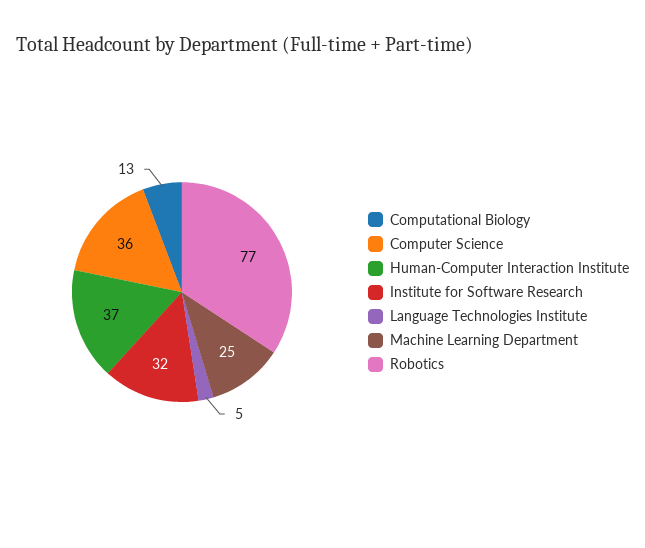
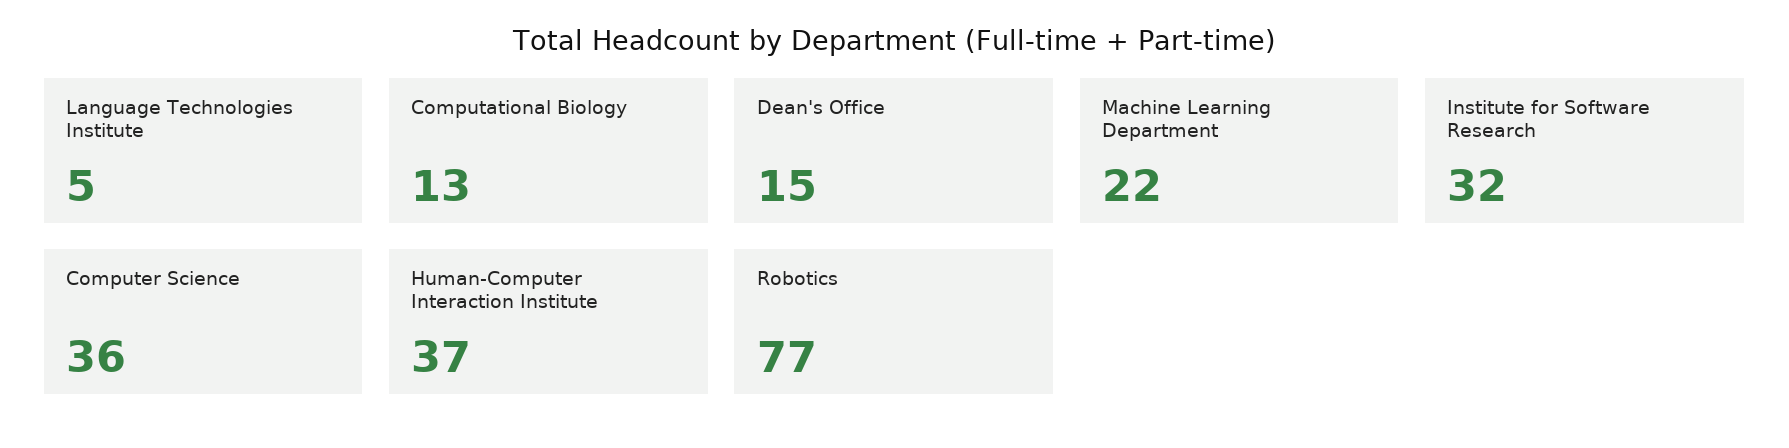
  {
    "Computational Biology": 13,
    "Computer Science": 36,
    "Human-Computer Interaction Institute": 37,
    "Institute for Software Research": 32,
    "Language Technologies Institute": 5,
-   "Machine Learning Department": 25,
+   "Machine Learning Department": 22,
-   "Robotics": 77
+   "Robotics": 77,
+   "Dean's Office": 15
  }

